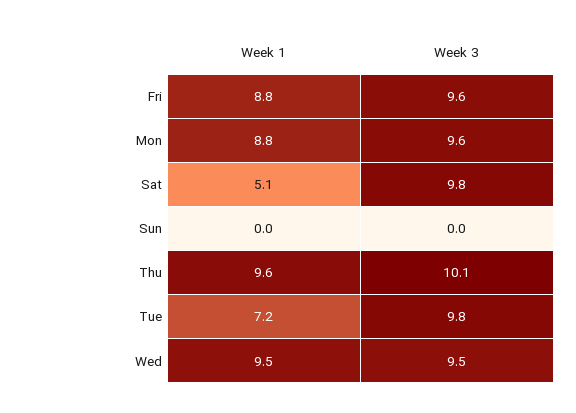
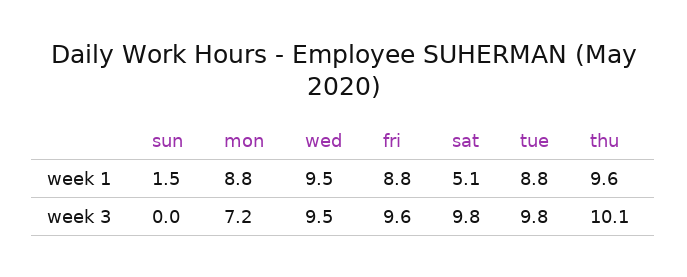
  {
    "Week 1": {
      "Fri": 8.8,
      "Mon": 8.8,
      "Sat": 5.1,
-     "Sun": 0,
+     "Sun": 1.5,
      "Thu": 9.6,
-     "Tue": 7.2,
+     "Tue": 8.8,
      "Wed": 9.5
    },
    "Week 3": {
      "Fri": 9.6,
-     "Mon": 9.6,
+     "Mon": 7.2,
      "Sat": 9.8,
      "Sun": 0,
      "Thu": 10.1,
      "Tue": 9.8,
      "Wed": 9.5
    }
  }

